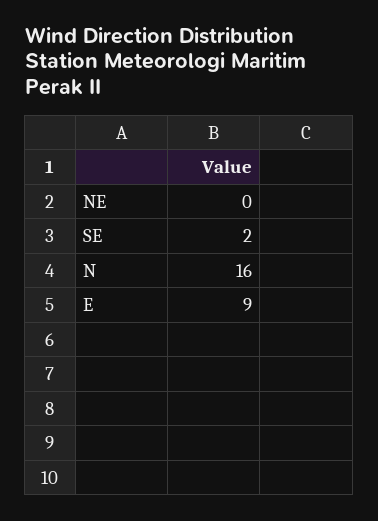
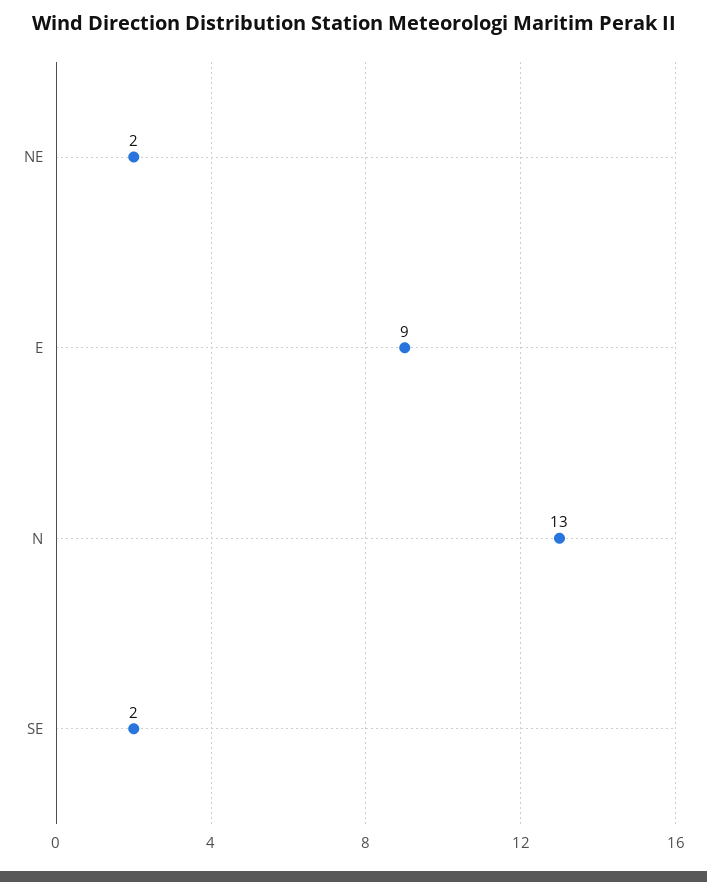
  {
-   "NE": 0,
+   "NE": 2,
    "SE": 2,
-   "N": 16,
+   "N": 13,
    "E": 9
  }

